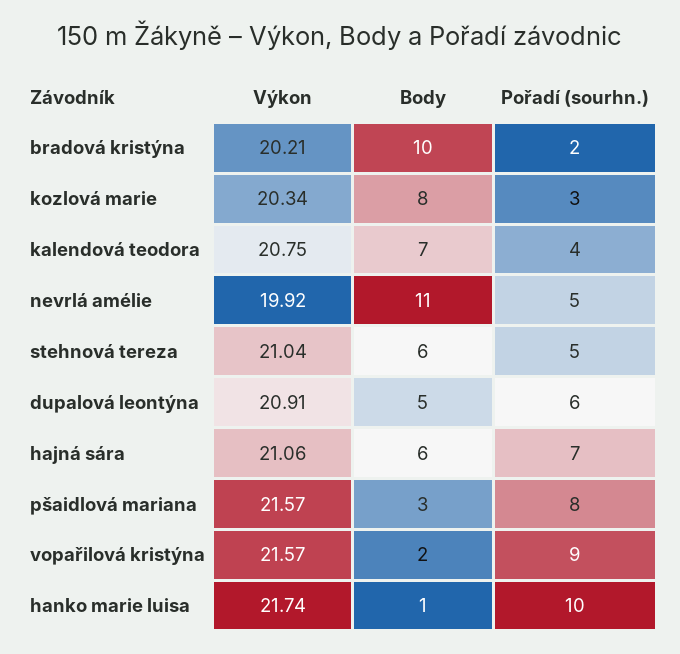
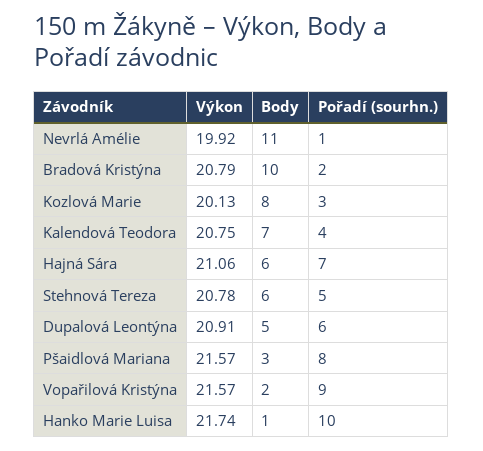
  {
    "Výkon": {
-     "bradová kristýna": 20.21,
+     "bradová kristýna": 20.79,
-     "kozlová marie": 20.34,
+     "kozlová marie": 20.13,
      "kalendová teodora": 20.75,
      "nevrlá amélie": 19.92,
-     "stehnová tereza": 21.04,
+     "stehnová tereza": 20.78,
      "dupalová leontýna": 20.91,
      "hajná sára": 21.06,
      "pšaidlová mariana": 21.57,
      "vopařilová kristýna": 21.57,
      "hanko marie luisa": 21.74
    },
    "Body": {
      "bradová kristýna": 10,
      "kozlová marie": 8,
      "kalendová teodora": 7,
      "nevrlá amélie": 11,
      "stehnová tereza": 6,
      "dupalová leontýna": 5,
      "hajná sára": 6,
      "pšaidlová mariana": 3,
      "vopařilová kristýna": 2,
      "hanko marie luisa": 1
    },
    "Pořadí (sourhn.)": {
      "bradová kristýna": 2,
      "kozlová marie": 3,
      "kalendová teodora": 4,
-     "nevrlá amélie": 5,
+     "nevrlá amélie": 1,
      "stehnová tereza": 5,
      "dupalová leontýna": 6,
      "hajná sára": 7,
      "pšaidlová mariana": 8,
      "vopařilová kristýna": 9,
      "hanko marie luisa": 10
    }
  }

